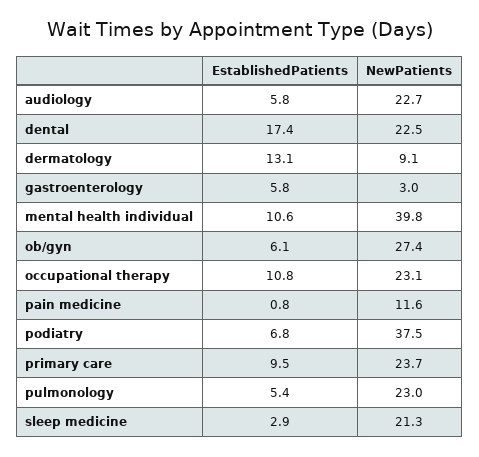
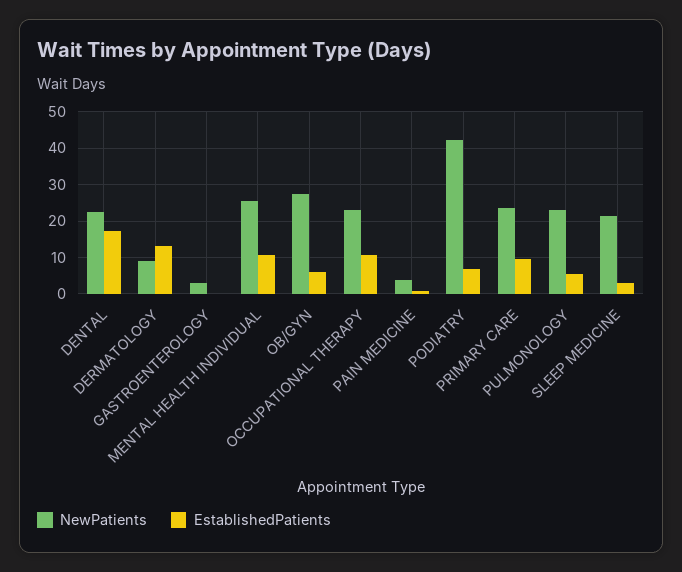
  {
    "EstablishedPatients": {
-     "audiology": 5.8,
      "dental": 17.4,
      "dermatology": 13.1,
-     "gastroenterology": 5.8,
+     "gastroenterology": 0,
      "mental health individual": 10.6,
      "ob/gyn": 6.1,
      "occupational therapy": 10.8,
      "pain medicine": 0.8,
      "podiatry": 6.8,
      "primary care": 9.5,
      "pulmonology": 5.4,
      "sleep medicine": 2.9
    },
    "NewPatients": {
-     "audiology": 22.7,
      "dental": 22.5,
      "dermatology": 9.1,
      "gastroenterology": 3,
-     "mental health individual": 39.8,
+     "mental health individual": 26,
      "ob/gyn": 27.4,
      "occupational therapy": 23.1,
-     "pain medicine": 11.6,
+     "pain medicine": 4,
-     "podiatry": 37.5,
+     "podiatry": 42,
      "primary care": 23.7,
      "pulmonology": 23,
      "sleep medicine": 21.3
    }
  }

